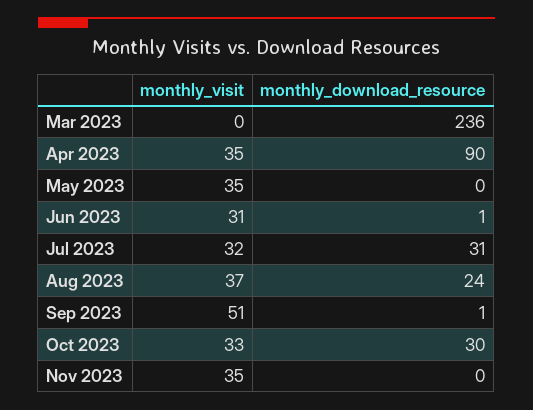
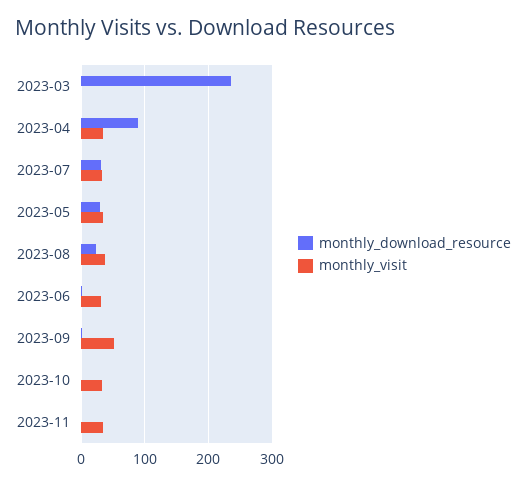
  {
    "monthly_visit": {
      "Mar 2023": 0,
      "Apr 2023": 35,
      "May 2023": 35,
      "Jun 2023": 31,
      "Jul 2023": 32,
      "Aug 2023": 37,
      "Sep 2023": 51,
      "Oct 2023": 33,
      "Nov 2023": 35
    },
    "monthly_download_resource": {
      "Mar 2023": 236,
      "Apr 2023": 90,
-     "May 2023": 0,
+     "May 2023": 30,
      "Jun 2023": 1,
      "Jul 2023": 31,
      "Aug 2023": 24,
      "Sep 2023": 1,
-     "Oct 2023": 30,
+     "Oct 2023": 0,
      "Nov 2023": 0
    }
  }

